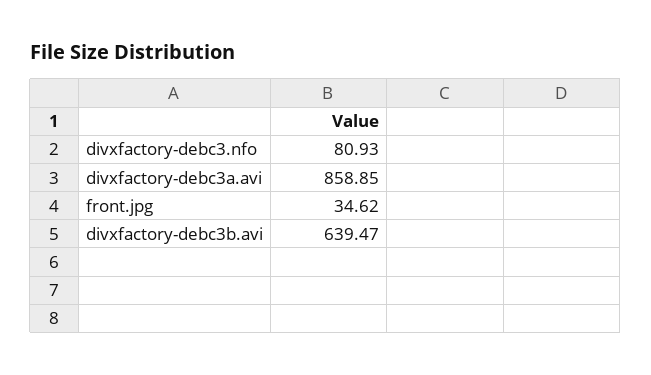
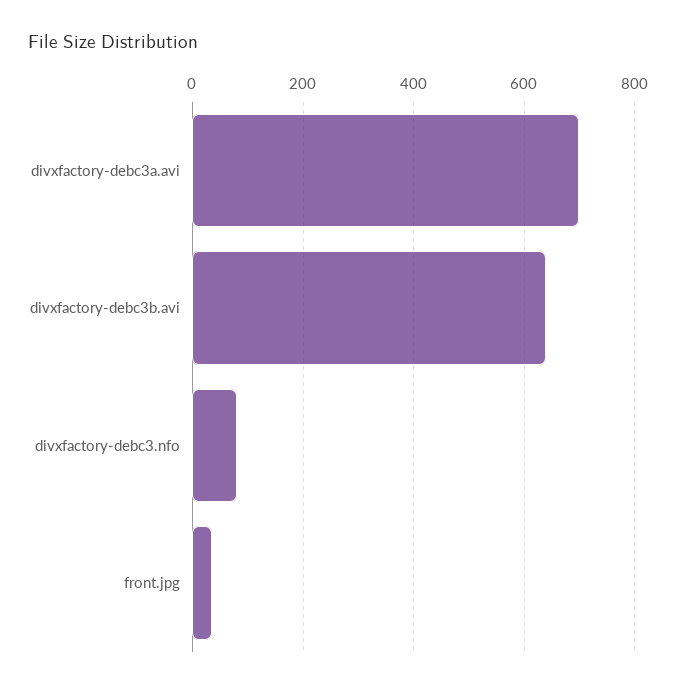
  {
    "divxfactory-debc3.nfo": 80.93,
-   "divxfactory-debc3a.avi": 858.85,
+   "divxfactory-debc3a.avi": 700,
    "front.jpg": 34.62,
    "divxfactory-debc3b.avi": 639.47
  }

